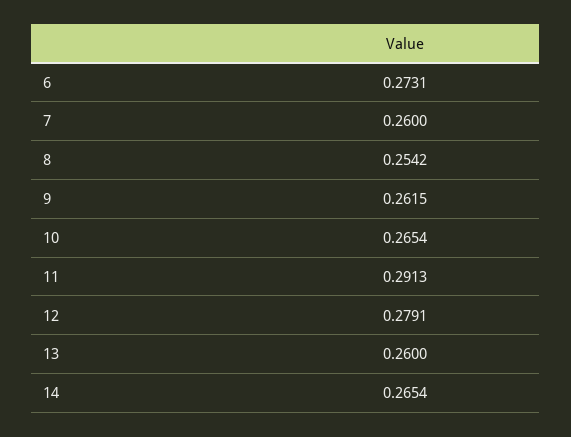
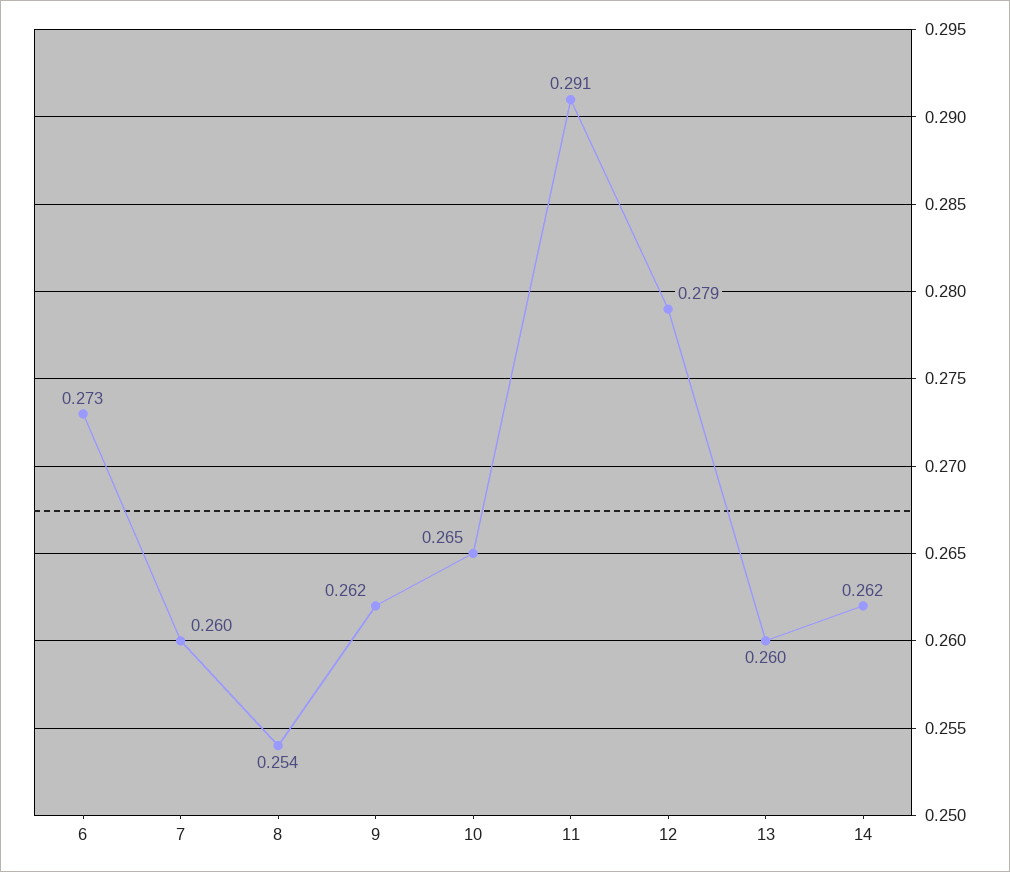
  {
    "6": 0.2731,
    "7": 0.26,
    "8": 0.2542,
    "9": 0.2615,
    "10": 0.2654,
    "11": 0.2913,
    "12": 0.2791,
    "13": 0.26,
-   "14": 0.2654
+   "14": 0.262
  }

